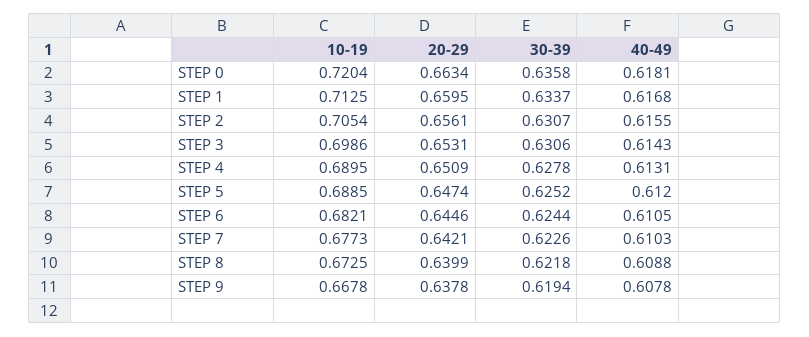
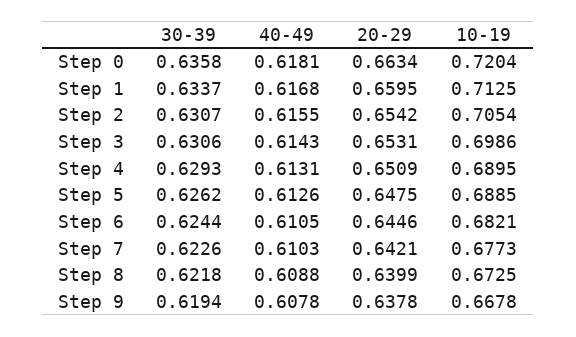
  {
    "10-19": {
      "STEP 0": 0.7204,
      "STEP 1": 0.7125,
      "STEP 2": 0.7054,
      "STEP 3": 0.6986,
      "STEP 4": 0.6895,
      "STEP 5": 0.6885,
      "STEP 6": 0.6821,
      "STEP 7": 0.6773,
      "STEP 8": 0.6725,
      "STEP 9": 0.6678
    },
    "20-29": {
      "STEP 0": 0.6634,
      "STEP 1": 0.6595,
-     "STEP 2": 0.6561,
+     "STEP 2": 0.6542,
      "STEP 3": 0.6531,
      "STEP 4": 0.6509,
-     "STEP 5": 0.6474,
+     "STEP 5": 0.6475,
      "STEP 6": 0.6446,
      "STEP 7": 0.6421,
      "STEP 8": 0.6399,
      "STEP 9": 0.6378
    },
    "30-39": {
      "STEP 0": 0.6358,
      "STEP 1": 0.6337,
      "STEP 2": 0.6307,
      "STEP 3": 0.6306,
-     "STEP 4": 0.6278,
+     "STEP 4": 0.6293,
-     "STEP 5": 0.6252,
+     "STEP 5": 0.6262,
      "STEP 6": 0.6244,
      "STEP 7": 0.6226,
      "STEP 8": 0.6218,
      "STEP 9": 0.6194
    },
    "40-49": {
      "STEP 0": 0.6181,
      "STEP 1": 0.6168,
      "STEP 2": 0.6155,
      "STEP 3": 0.6143,
      "STEP 4": 0.6131,
-     "STEP 5": 0.612,
+     "STEP 5": 0.6126,
      "STEP 6": 0.6105,
      "STEP 7": 0.6103,
      "STEP 8": 0.6088,
      "STEP 9": 0.6078
    }
  }

